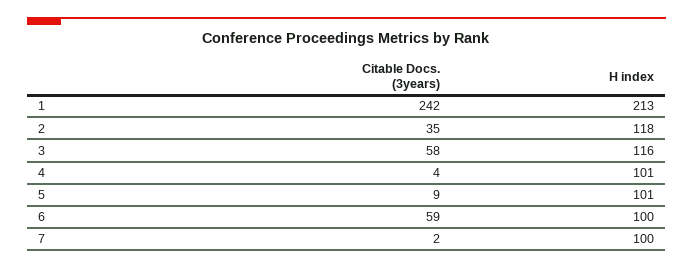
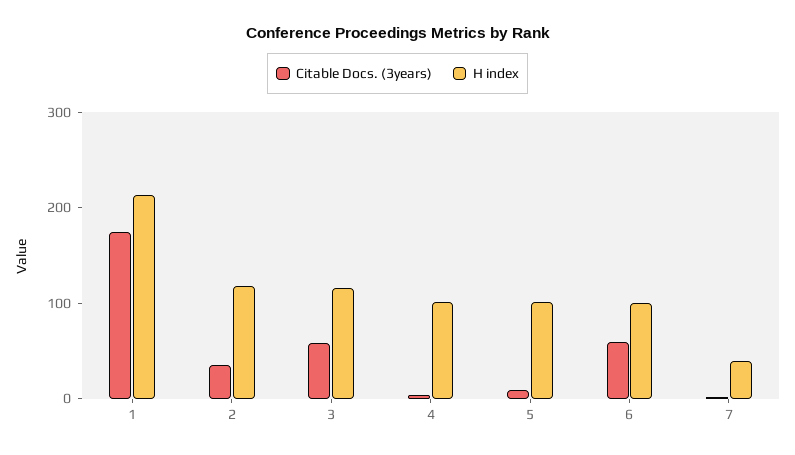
  {
    "Citable Docs. (3years)": {
-     "1": 242,
+     "1": 180,
      "2": 35,
      "3": 58,
      "4": 4,
      "5": 9,
      "6": 59,
      "7": 2
    },
    "H index": {
      "1": 213,
      "2": 118,
      "3": 116,
      "4": 101,
      "5": 101,
      "6": 100,
-     "7": 100
+     "7": 40
    }
  }

